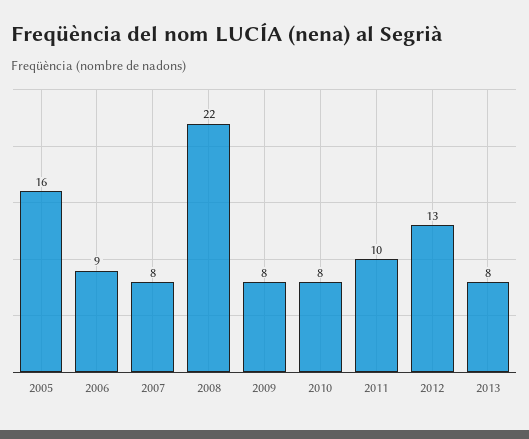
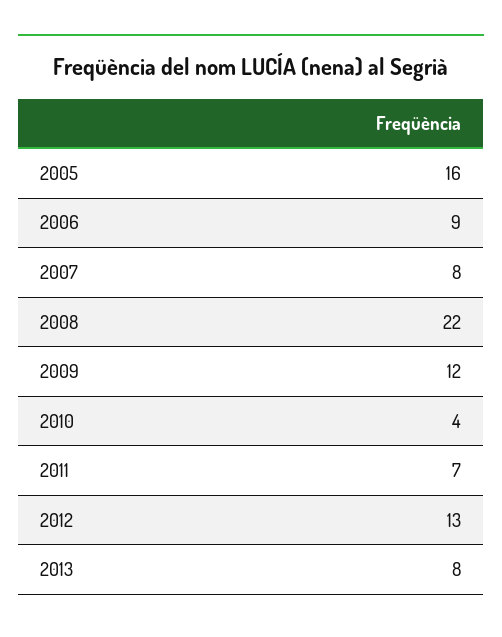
  {
    "2005": 16,
    "2006": 9,
    "2007": 8,
    "2008": 22,
-   "2009": 8,
+   "2009": 12,
-   "2010": 8,
+   "2010": 4,
-   "2011": 10,
+   "2011": 7,
    "2012": 13,
    "2013": 8
  }

